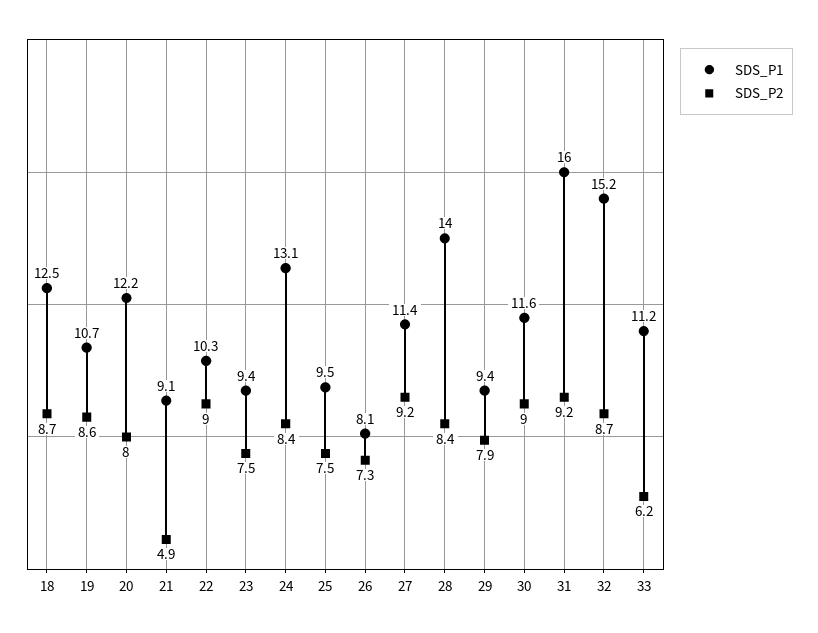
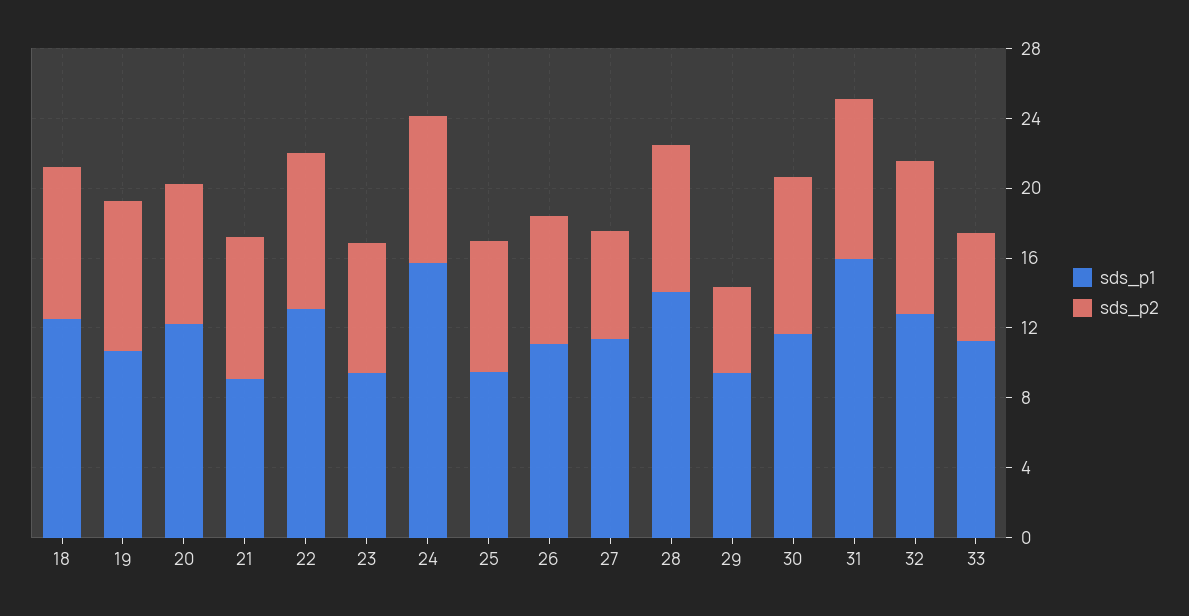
  {
    "SDS_P1": {
      "18": 12.5,
      "19": 10.7,
      "20": 12.2,
      "21": 9.1,
-     "22": 10.3,
+     "22": 13,
      "23": 9.4,
-     "24": 13.1,
+     "24": 16,
      "25": 9.5,
-     "26": 8.1,
+     "26": 11,
      "27": 11.4,
      "28": 14,
      "29": 9.4,
      "30": 11.6,
      "31": 16,
-     "32": 15.2,
+     "32": 13,
      "33": 11.2
    },
    "SDS_P2": {
      "18": 8.7,
      "19": 8.6,
      "20": 8,
-     "21": 4.9,
+     "21": 8,
      "22": 9,
      "23": 7.5,
      "24": 8.4,
      "25": 7.5,
      "26": 7.3,
-     "27": 9.2,
+     "27": 6,
      "28": 8.4,
-     "29": 7.9,
+     "29": 5,
      "30": 9,
      "31": 9.2,
      "32": 8.7,
      "33": 6.2
    }
  }

